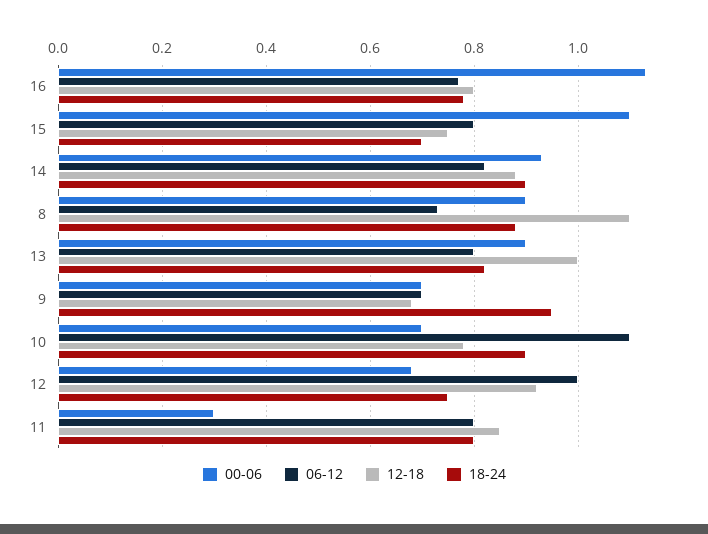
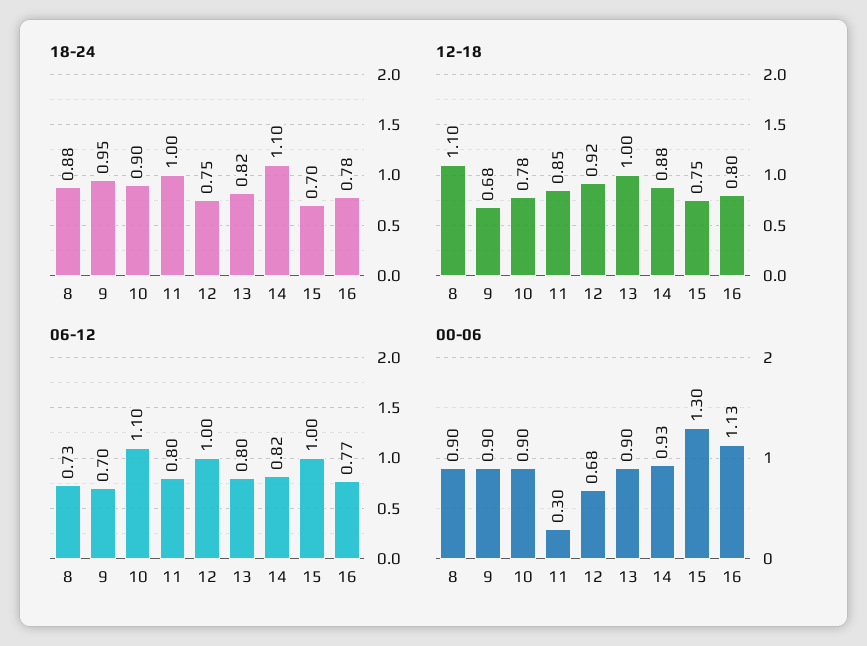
  {
    "00-06": {
      "16": 1.13,
-     "15": 1.1,
+     "15": 1.3,
      "14": 0.93,
      "8": 0.9,
      "13": 0.9,
-     "9": 0.7,
+     "9": 0.9,
-     "10": 0.7,
+     "10": 0.9,
      "12": 0.68,
      "11": 0.3
    },
    "06-12": {
      "16": 0.77,
-     "15": 0.8,
+     "15": 1,
      "14": 0.82,
      "8": 0.73,
      "13": 0.8,
      "9": 0.7,
      "10": 1.1,
      "12": 1,
      "11": 0.8
    },
    "12-18": {
      "16": 0.8,
      "15": 0.75,
      "14": 0.88,
      "8": 1.1,
      "13": 1,
      "9": 0.68,
      "10": 0.78,
      "12": 0.92,
      "11": 0.85
    },
    "18-24": {
      "16": 0.78,
      "15": 0.7,
-     "14": 0.9,
+     "14": 1.1,
      "8": 0.88,
      "13": 0.82,
      "9": 0.95,
      "10": 0.9,
      "12": 0.75,
-     "11": 0.8
+     "11": 1
    }
  }

